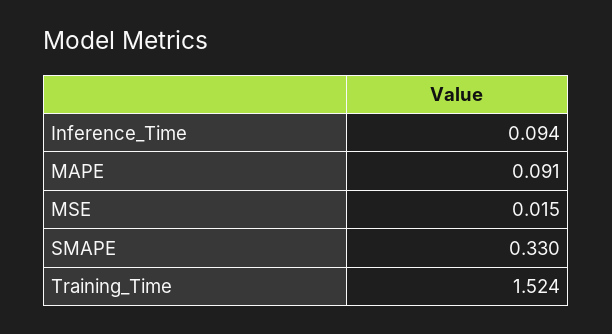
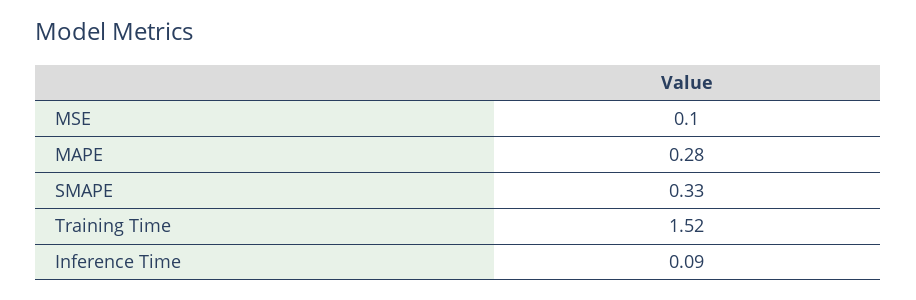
  {
    "Inference_Time": 0.094,
-   "MAPE": 0.091,
+   "MAPE": 0.28,
-   "MSE": 0.015,
+   "MSE": 0.1,
    "SMAPE": 0.33,
    "Training_Time": 1.524
  }

